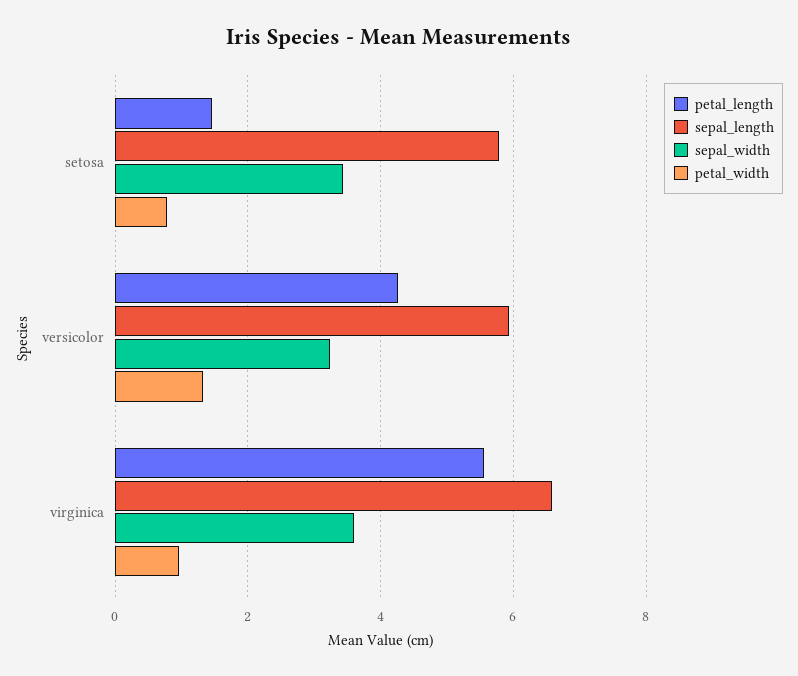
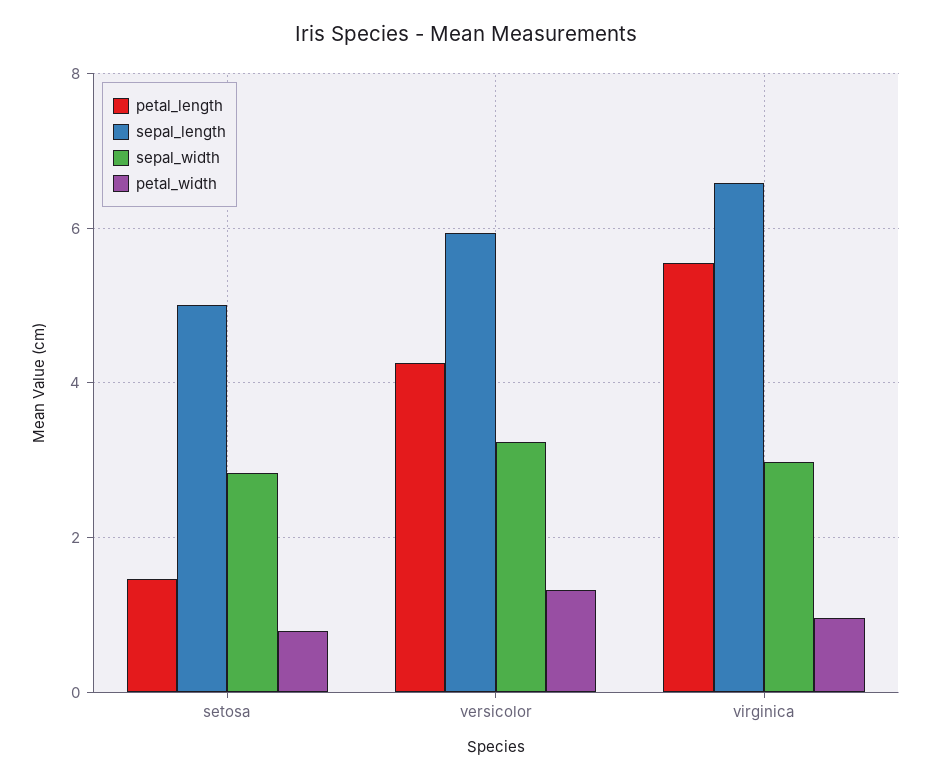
  {
    "petal_length": {
      "setosa": 1.4,
      "versicolor": 4.2,
      "virginica": 5.6
    },
    "sepal_length": {
-     "setosa": 5.8,
+     "setosa": 5,
      "versicolor": 6,
      "virginica": 6.6
    },
    "sepal_width": {
-     "setosa": 3.4,
+     "setosa": 2.8,
      "versicolor": 3.2,
-     "virginica": 3.6
+     "virginica": 3
    },
    "petal_width": {
      "setosa": 0.8,
      "versicolor": 1.4,
      "virginica": 1
    }
  }

